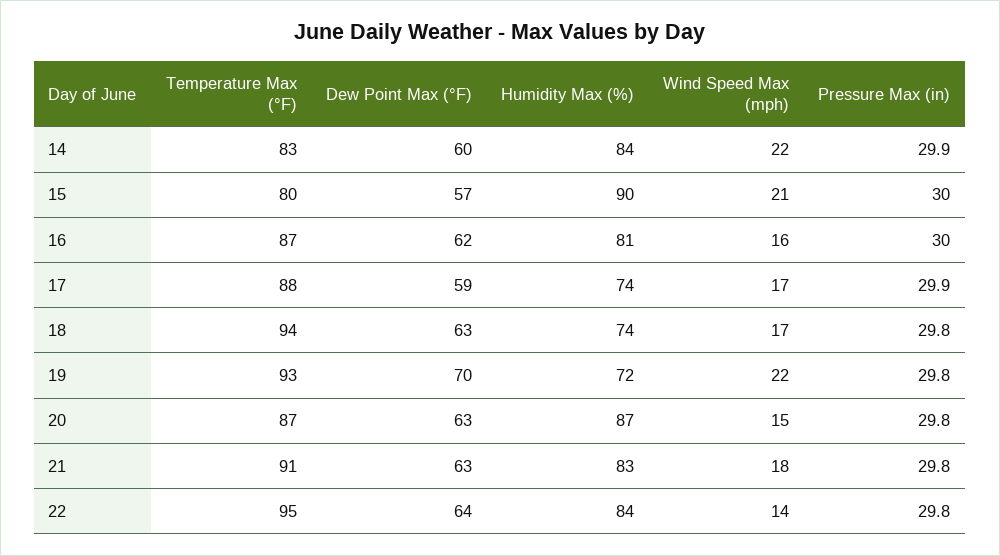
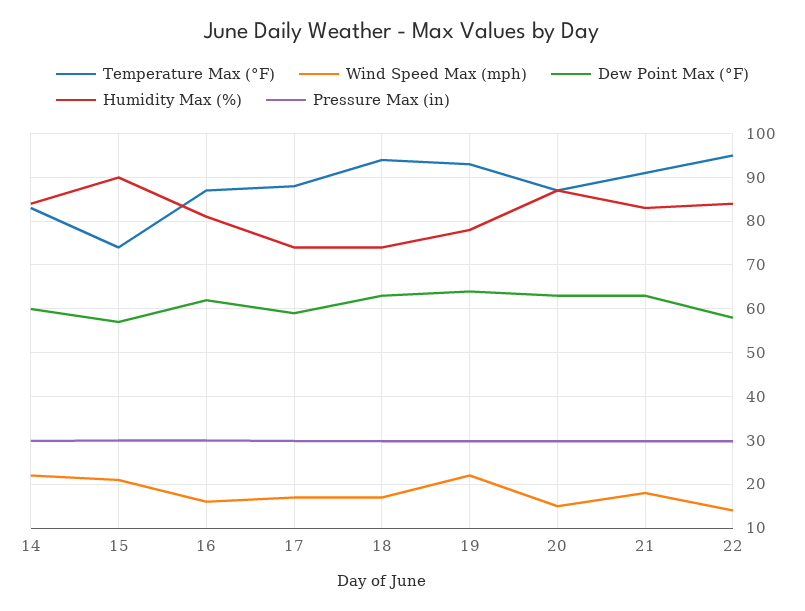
  {
    "Temperature Max (°F)": {
      "14": 83,
-     "15": 80,
+     "15": 74,
      "16": 87,
      "17": 88,
      "18": 94,
      "19": 93,
      "20": 87,
      "21": 91,
      "22": 95
    },
    "Dew Point Max (°F)": {
      "14": 60,
      "15": 57,
      "16": 62,
      "17": 59,
      "18": 63,
-     "19": 70,
+     "19": 64,
      "20": 63,
      "21": 63,
-     "22": 64
+     "22": 58
    },
    "Humidity Max (%)": {
      "14": 84,
      "15": 90,
      "16": 81,
      "17": 74,
      "18": 74,
-     "19": 72,
+     "19": 78,
      "20": 87,
      "21": 83,
      "22": 84
    },
    "Wind Speed Max (mph)": {
      "14": 22,
      "15": 21,
      "16": 16,
      "17": 17,
      "18": 17,
      "19": 22,
      "20": 15,
      "21": 18,
      "22": 14
    },
    "Pressure Max (in)": {
      "14": 29.9,
      "15": 30,
      "16": 30,
      "17": 29.9,
      "18": 29.8,
      "19": 29.8,
      "20": 29.8,
      "21": 29.8,
      "22": 29.8
    }
  }

